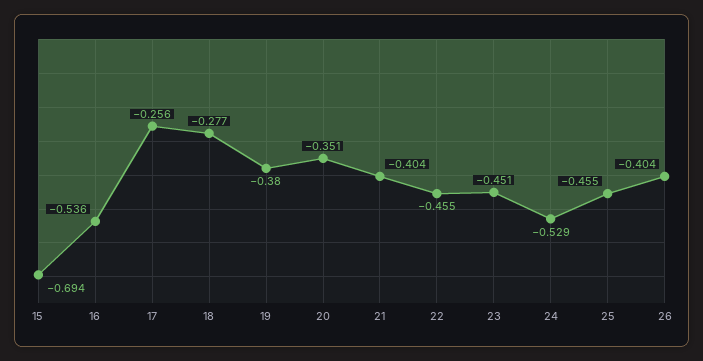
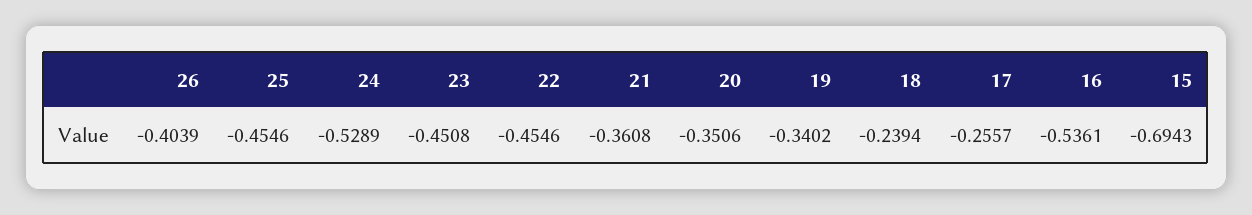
  {
    "15": -0.6943,
    "16": -0.5361,
    "17": -0.2557,
-   "18": -0.277,
+   "18": -0.2394,
-   "19": -0.38,
+   "19": -0.3402,
    "20": -0.3506,
-   "21": -0.404,
+   "21": -0.3608,
    "22": -0.4546,
    "23": -0.4508,
    "24": -0.5289,
    "25": -0.4546,
    "26": -0.4039
  }

